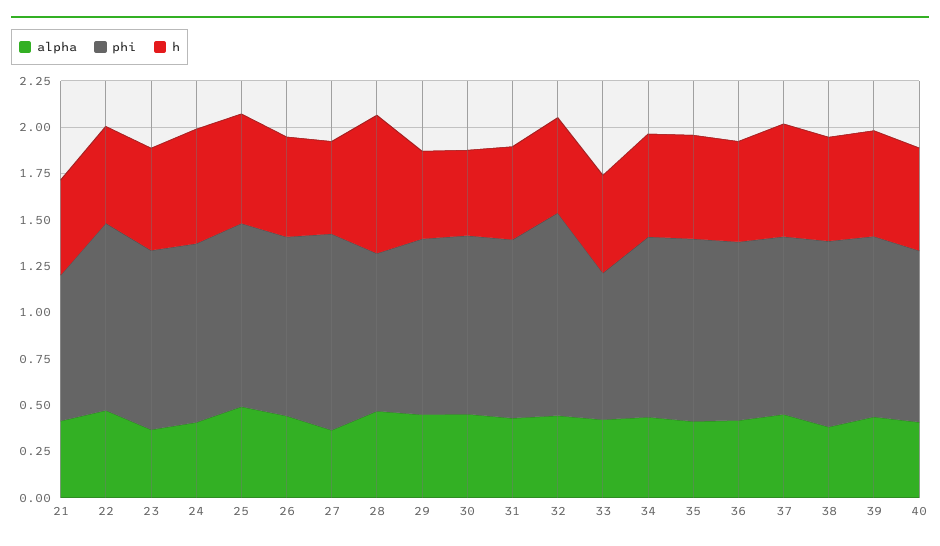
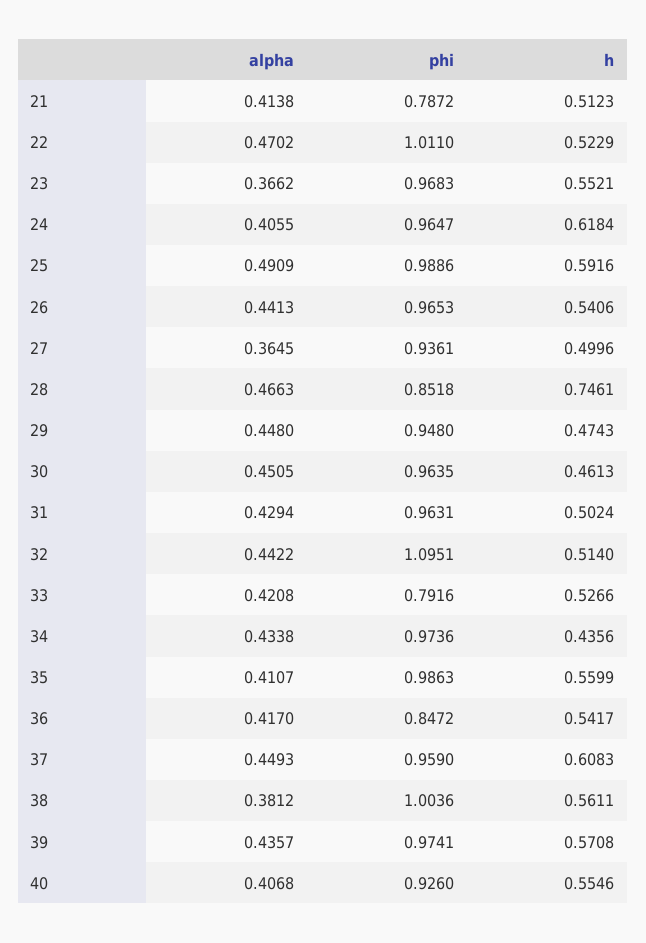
  {
    "alpha": {
      "21": 0.4138,
      "22": 0.4702,
      "23": 0.3662,
      "24": 0.4055,
      "25": 0.4909,
      "26": 0.4413,
      "27": 0.3645,
      "28": 0.4663,
      "29": 0.448,
      "30": 0.4505,
      "31": 0.4294,
      "32": 0.4422,
      "33": 0.4208,
      "34": 0.4338,
      "35": 0.4107,
      "36": 0.417,
      "37": 0.4493,
      "38": 0.3812,
      "39": 0.4357,
      "40": 0.4068
    },
    "phi": {
      "21": 0.7872,
      "22": 1.011,
      "23": 0.9683,
      "24": 0.9647,
      "25": 0.9886,
      "26": 0.9653,
-     "27": 1.05,
+     "27": 0.9361,
      "28": 0.8518,
      "29": 0.948,
      "30": 0.9635,
      "31": 0.9631,
      "32": 1.0951,
      "33": 0.7916,
      "34": 0.9736,
      "35": 0.9863,
-     "36": 0.95,
+     "36": 0.8472,
      "37": 0.959,
      "38": 1.0036,
      "39": 0.9741,
      "40": 0.926
    },
    "h": {
      "21": 0.5123,
      "22": 0.5229,
      "23": 0.5521,
      "24": 0.6184,
      "25": 0.5916,
      "26": 0.5406,
      "27": 0.4996,
      "28": 0.7461,
      "29": 0.4743,
      "30": 0.4613,
      "31": 0.5024,
      "32": 0.514,
      "33": 0.5266,
-     "34": 0.55,
+     "34": 0.4356,
      "35": 0.5599,
      "36": 0.5417,
      "37": 0.6083,
      "38": 0.5611,
      "39": 0.5708,
      "40": 0.5546
    }
  }

